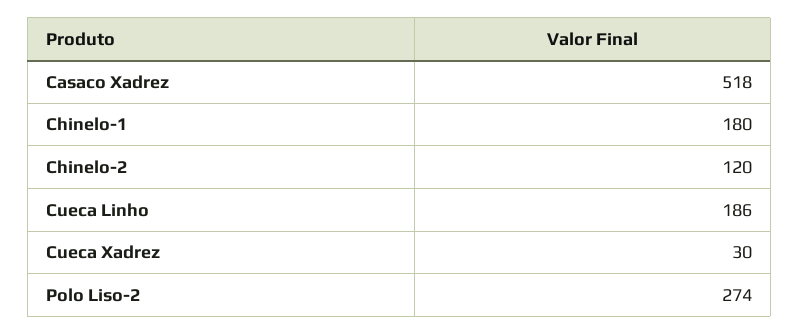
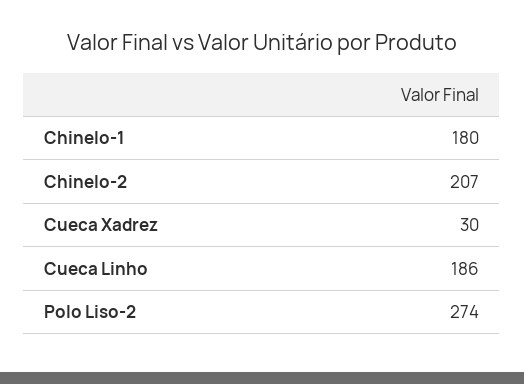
  {
-   "Casaco Xadrez": 518,
    "Chinelo-1": 180,
-   "Chinelo-2": 120,
+   "Chinelo-2": 207,
    "Cueca Linho": 186,
    "Cueca Xadrez": 30,
    "Polo Liso-2": 274
  }

